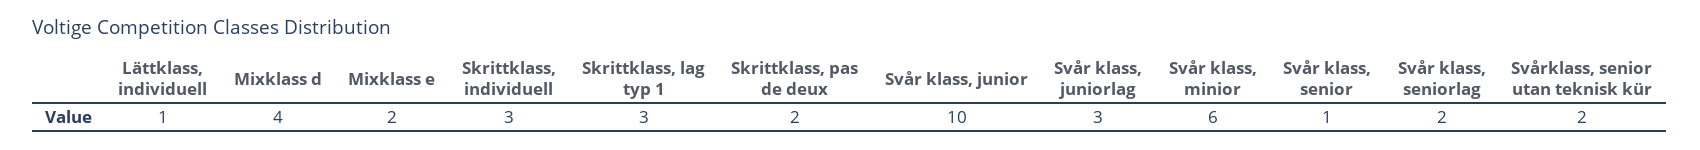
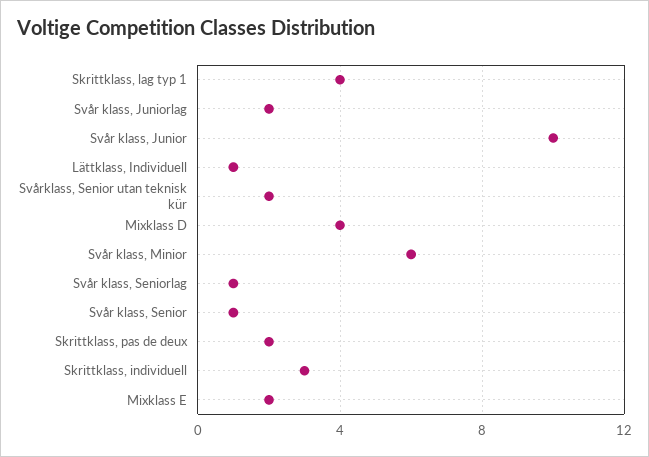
  {
    "Lättklass, individuell": 1,
    "Mixklass d": 4,
    "Mixklass e": 2,
    "Skrittklass, individuell": 3,
-   "Skrittklass, lag typ 1": 3,
+   "Skrittklass, lag typ 1": 4,
    "Skrittklass, pas de deux": 2,
    "Svår klass, junior": 10,
-   "Svår klass, juniorlag": 3,
+   "Svår klass, juniorlag": 2,
    "Svår klass, minior": 6,
    "Svår klass, senior": 1,
-   "Svår klass, seniorlag": 2,
+   "Svår klass, seniorlag": 1,
    "Svårklass, senior utan teknisk kür": 2
  }

